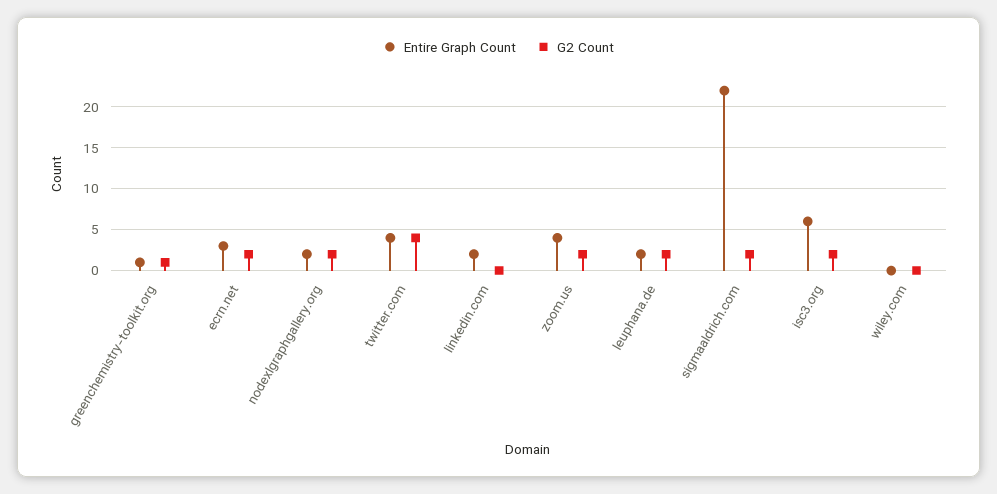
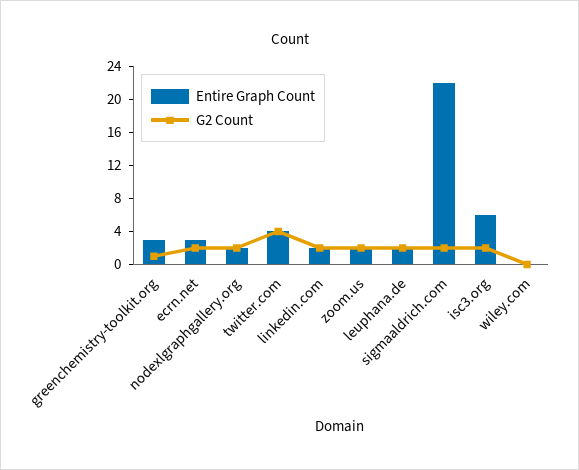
  {
    "Entire Graph Count": {
-     "greenchemistry-toolkit.org": 1,
+     "greenchemistry-toolkit.org": 3,
      "ecrn.net": 3,
      "nodexlgraphgallery.org": 2,
      "twitter.com": 4,
      "linkedin.com": 2,
-     "zoom.us": 4,
+     "zoom.us": 2,
      "leuphana.de": 2,
      "sigmaaldrich.com": 22,
      "isc3.org": 6,
      "wiley.com": 0
    },
    "G2 Count": {
      "greenchemistry-toolkit.org": 1,
      "ecrn.net": 2,
      "nodexlgraphgallery.org": 2,
      "twitter.com": 4,
-     "linkedin.com": 0,
+     "linkedin.com": 2,
      "zoom.us": 2,
      "leuphana.de": 2,
      "sigmaaldrich.com": 2,
      "isc3.org": 2,
      "wiley.com": 0
    }
  }

